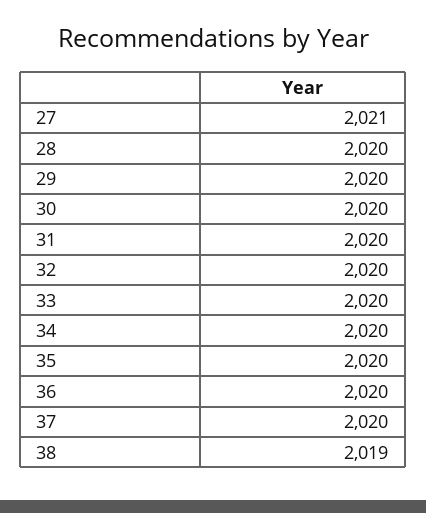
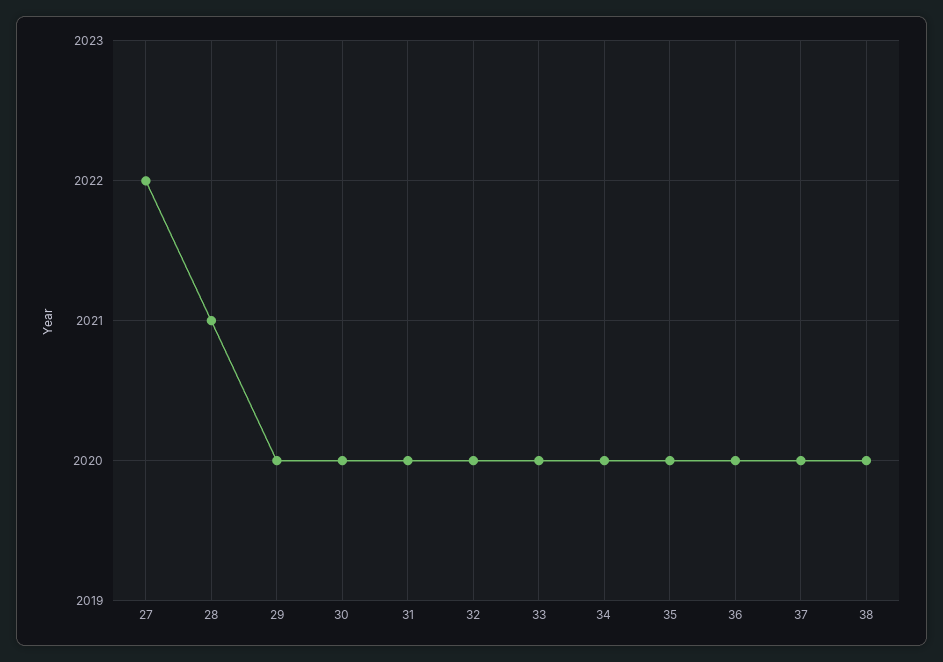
  {
-   "27": 2021,
+   "27": 2022,
-   "28": 2020,
+   "28": 2021,
    "29": 2020,
    "30": 2020,
    "31": 2020,
    "32": 2020,
    "33": 2020,
    "34": 2020,
    "35": 2020,
    "36": 2020,
    "37": 2020,
-   "38": 2019
+   "38": 2020
  }

